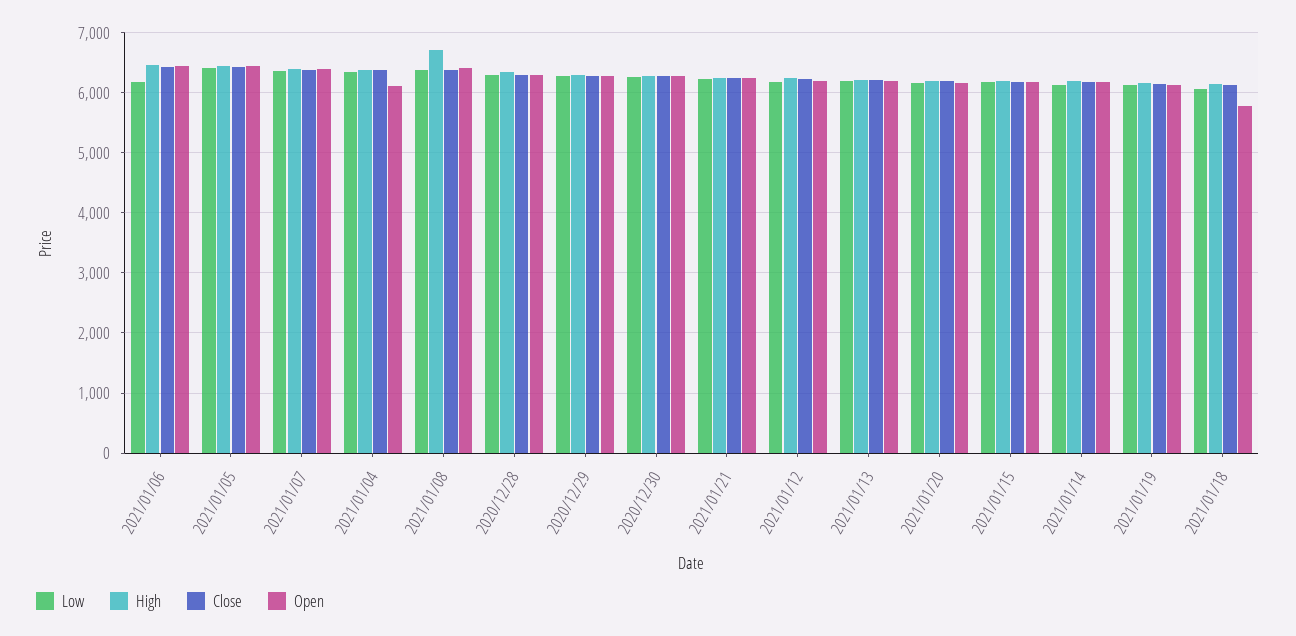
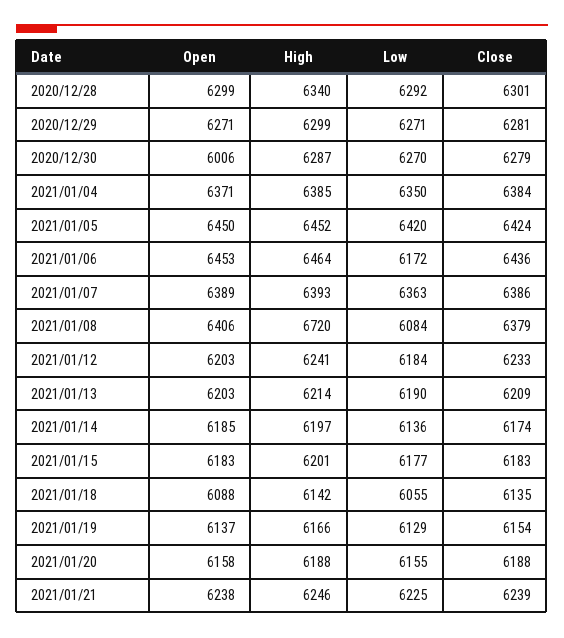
  {
    "Low": {
      "2021/01/06": 6172,
      "2021/01/05": 6420,
      "2021/01/07": 6363,
      "2021/01/04": 6350,
-     "2021/01/08": 6400,
+     "2021/01/08": 6084,
      "2020/12/28": 6292,
      "2020/12/29": 6271,
      "2020/12/30": 6270,
      "2021/01/21": 6225,
      "2021/01/12": 6184,
      "2021/01/13": 6190,
      "2021/01/20": 6155,
      "2021/01/15": 6177,
      "2021/01/14": 6136,
      "2021/01/19": 6129,
      "2021/01/18": 6055
    },
    "High": {
      "2021/01/06": 6464,
      "2021/01/05": 6452,
      "2021/01/07": 6393,
      "2021/01/04": 6385,
      "2021/01/08": 6720,
      "2020/12/28": 6340,
      "2020/12/29": 6299,
      "2020/12/30": 6287,
      "2021/01/21": 6246,
      "2021/01/12": 6241,
      "2021/01/13": 6214,
      "2021/01/20": 6188,
      "2021/01/15": 6201,
      "2021/01/14": 6197,
      "2021/01/19": 6166,
      "2021/01/18": 6142
    },
    "Close": {
      "2021/01/06": 6436,
      "2021/01/05": 6424,
      "2021/01/07": 6386,
      "2021/01/04": 6384,
      "2021/01/08": 6379,
      "2020/12/28": 6301,
      "2020/12/29": 6281,
      "2020/12/30": 6279,
      "2021/01/21": 6239,
      "2021/01/12": 6233,
      "2021/01/13": 6209,
      "2021/01/20": 6188,
      "2021/01/15": 6183,
      "2021/01/14": 6174,
      "2021/01/19": 6154,
      "2021/01/18": 6135
    },
    "Open": {
      "2021/01/06": 6453,
      "2021/01/05": 6450,
      "2021/01/07": 6389,
-     "2021/01/04": 6100,
+     "2021/01/04": 6371,
      "2021/01/08": 6406,
      "2020/12/28": 6299,
      "2020/12/29": 6271,
-     "2020/12/30": 6300,
+     "2020/12/30": 6006,
      "2021/01/21": 6238,
      "2021/01/12": 6203,
      "2021/01/13": 6203,
      "2021/01/20": 6158,
      "2021/01/15": 6183,
      "2021/01/14": 6185,
      "2021/01/19": 6137,
-     "2021/01/18": 5800
+     "2021/01/18": 6088
    }
  }

